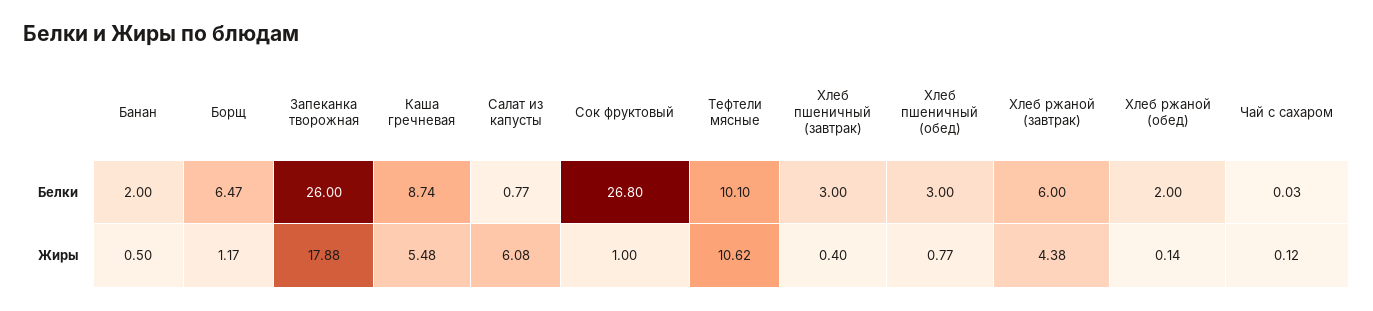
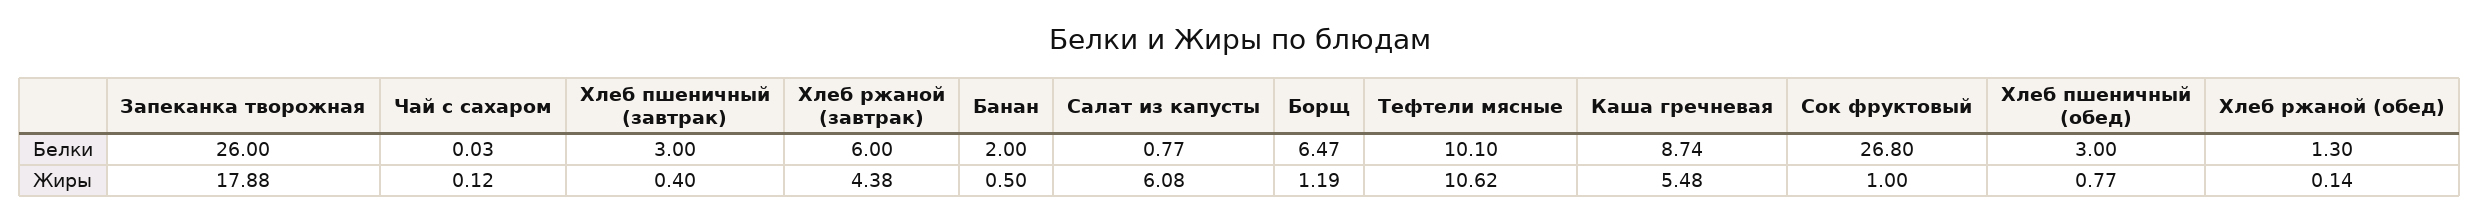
  {
    "Банан": {
      "Белки": 2,
      "Жиры": 0.5
    },
    "Борщ": {
      "Белки": 6.47,
-     "Жиры": 1.17
+     "Жиры": 1.19
    },
    "Запеканка творожная": {
      "Белки": 26,
      "Жиры": 17.88
    },
    "Каша гречневая": {
      "Белки": 8.74,
      "Жиры": 5.48
    },
    "Салат из капусты": {
      "Белки": 0.77,
      "Жиры": 6.08
    },
    "Сок фруктовый": {
      "Белки": 26.8,
      "Жиры": 1
    },
    "Тефтели мясные": {
      "Белки": 10.1,
      "Жиры": 10.62
    },
    "Хлеб пшеничный (завтрак)": {
      "Белки": 3,
      "Жиры": 0.4
    },
    "Хлеб пшеничный (обед)": {
      "Белки": 3,
      "Жиры": 0.77
    },
    "Хлеб ржаной (завтрак)": {
      "Белки": 6,
      "Жиры": 4.38
    },
    "Хлеб ржаной (обед)": {
-     "Белки": 2,
+     "Белки": 1.3,
      "Жиры": 0.14
    },
    "Чай с сахаром": {
      "Белки": 0.03,
      "Жиры": 0.12
    }
  }

